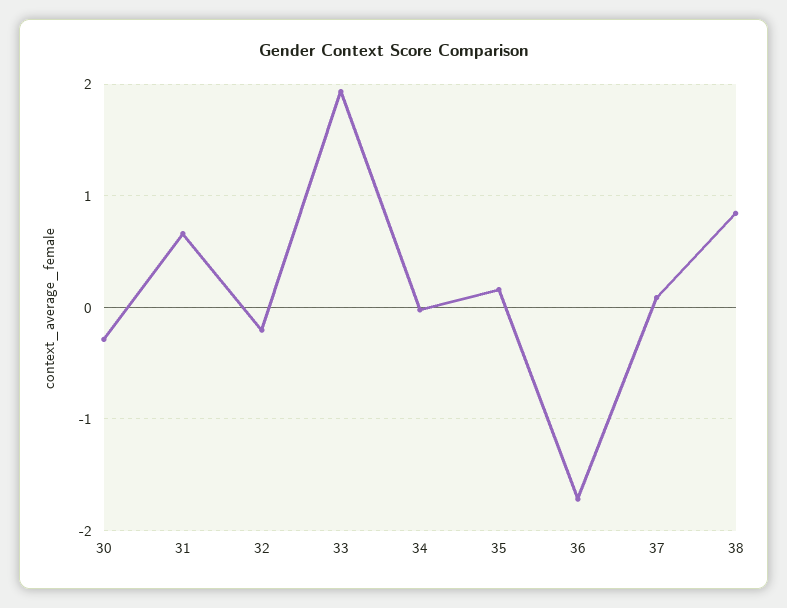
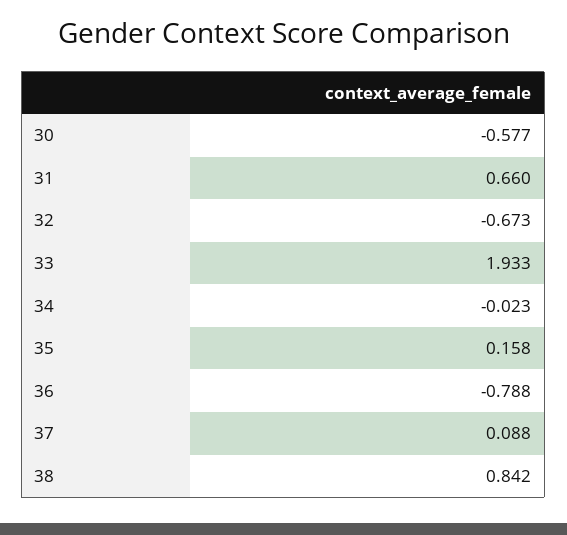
  {
-   "30": -0.3,
+   "30": -0.577,
    "31": 0.66,
-   "32": -0.2,
+   "32": -0.673,
    "33": 1.933,
    "34": -0.023,
    "35": 0.158,
-   "36": -1.7,
+   "36": -0.788,
    "37": 0.088,
    "38": 0.842
  }

